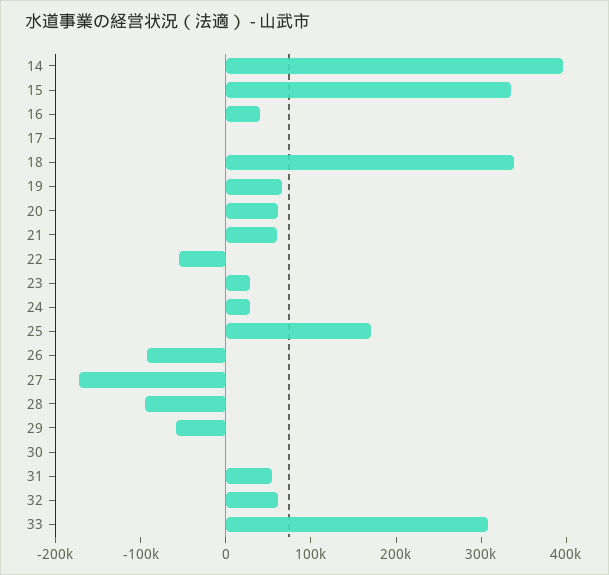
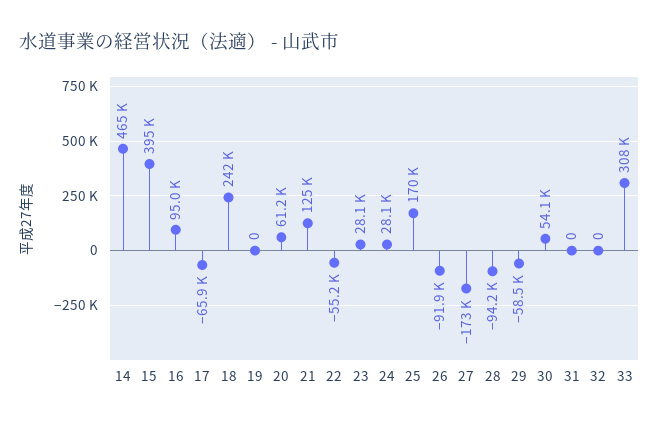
  {
-   "14": 400000,
+   "14": 465000,
-   "15": 340000,
+   "15": 395000,
-   "16": 40000,
+   "16": 95000,
-   "17": 0,
+   "17": -65900,
-   "18": 340000,
+   "18": 242000,
-   "19": 60000,
+   "19": 0,
    "20": 61200,
-   "21": 60000,
+   "21": 125000,
    "22": -55200,
    "23": 28100,
    "24": 28100,
    "25": 170000,
    "26": -91900,
    "27": -173000,
    "28": -94200,
    "29": -58500,
-   "30": 0,
+   "30": 54100,
-   "31": 60000,
+   "31": 0,
-   "32": 60000,
+   "32": 0,
    "33": 308000
  }

